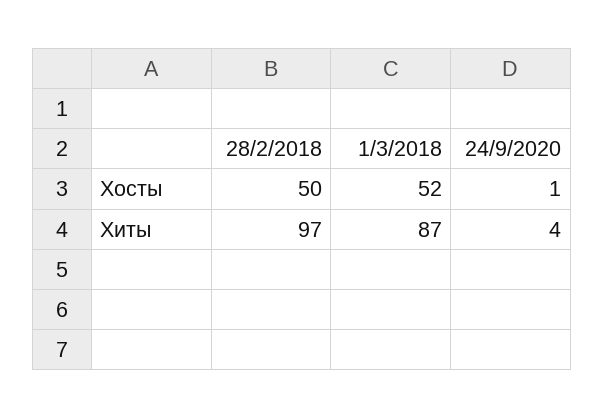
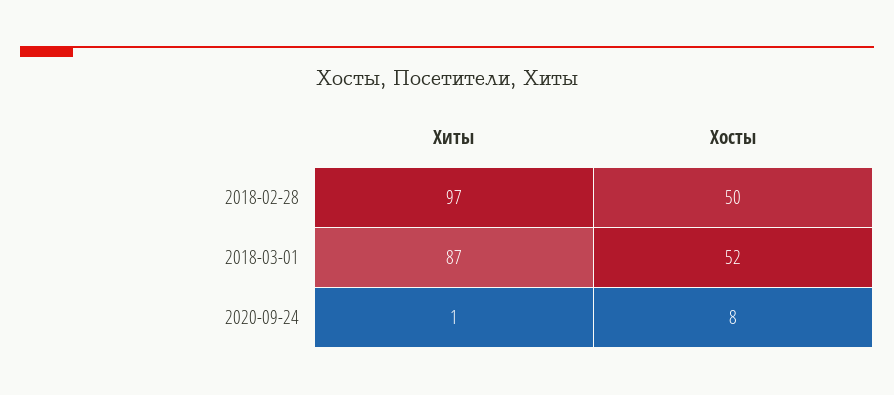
  {
    "28/2/2018": {
      "Хосты": 50,
      "Хиты": 97
    },
    "1/3/2018": {
      "Хосты": 52,
      "Хиты": 87
    },
    "24/9/2020": {
-     "Хосты": 1,
+     "Хосты": 8,
-     "Хиты": 4
+     "Хиты": 1
    }
  }

